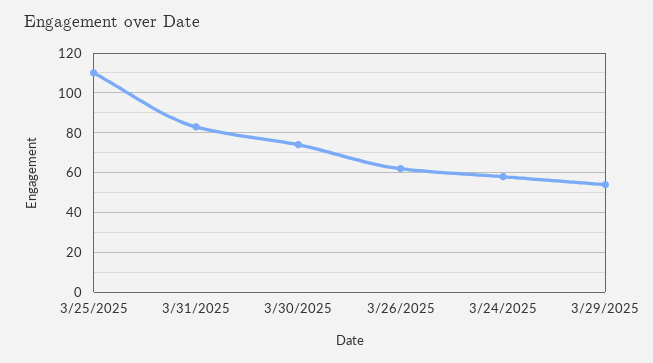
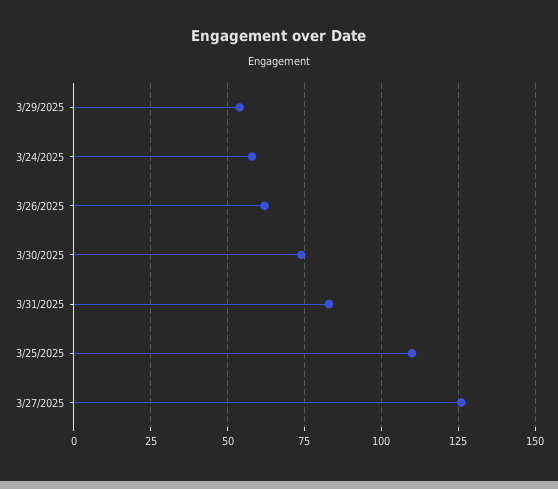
  {
    "3/25/2025": 110,
    "3/31/2025": 85,
    "3/30/2025": 75,
    "3/26/2025": 60,
    "3/24/2025": 60,
-   "3/29/2025": 55
+   "3/29/2025": 55,
+   "3/27/2025": 125
  }

